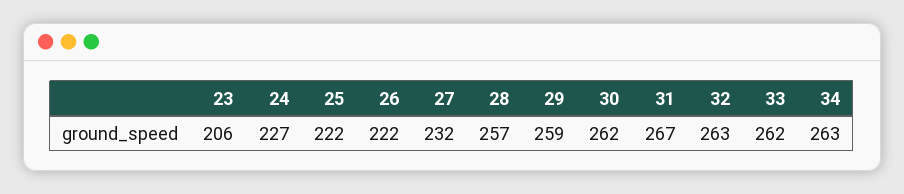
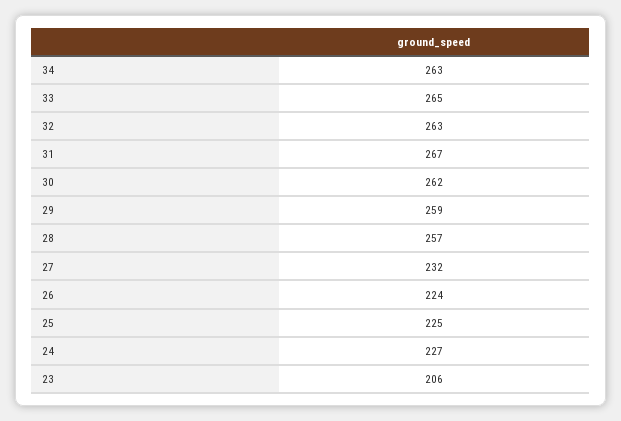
  {
    "23": 206,
    "24": 227,
-   "25": 222,
+   "25": 225,
-   "26": 222,
+   "26": 224,
    "27": 232,
    "28": 257,
    "29": 259,
    "30": 262,
    "31": 267,
    "32": 263,
-   "33": 262,
+   "33": 265,
    "34": 263
  }

